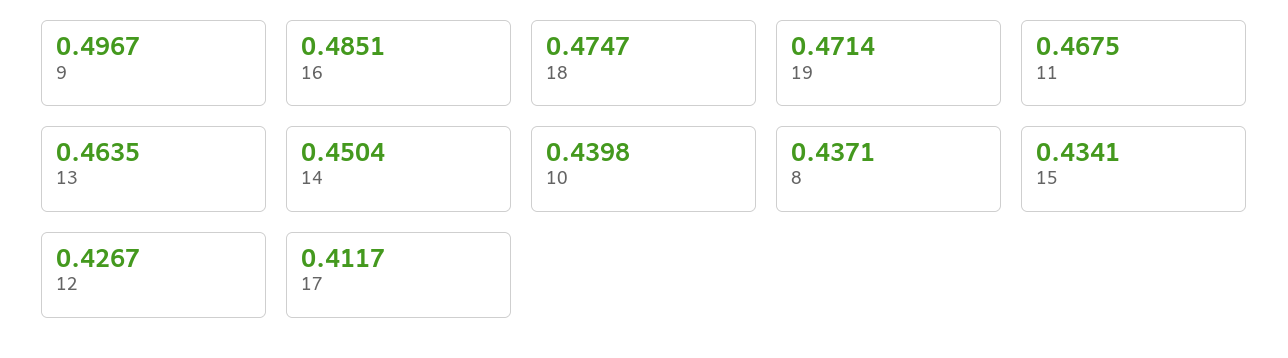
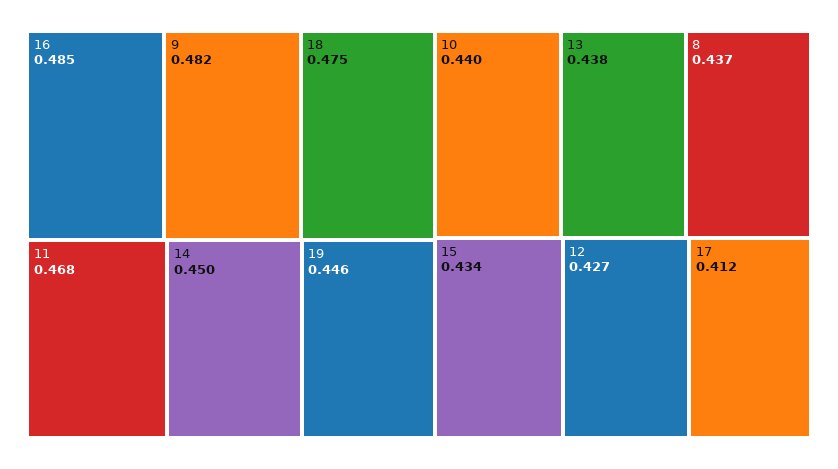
  {
-   "9": 0.4967,
+   "9": 0.482,
    "16": 0.4851,
    "18": 0.4747,
-   "19": 0.4714,
+   "19": 0.446,
    "11": 0.4675,
-   "13": 0.4635,
+   "13": 0.438,
    "14": 0.4504,
    "10": 0.4398,
    "8": 0.4371,
    "15": 0.4341,
    "12": 0.4267,
    "17": 0.4117
  }

